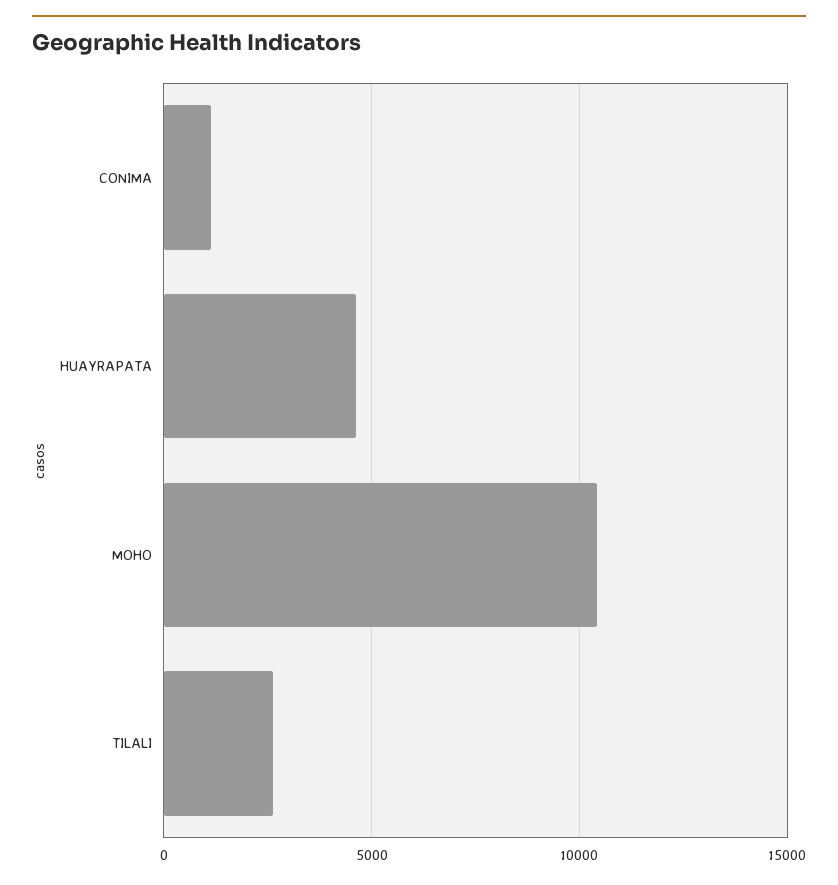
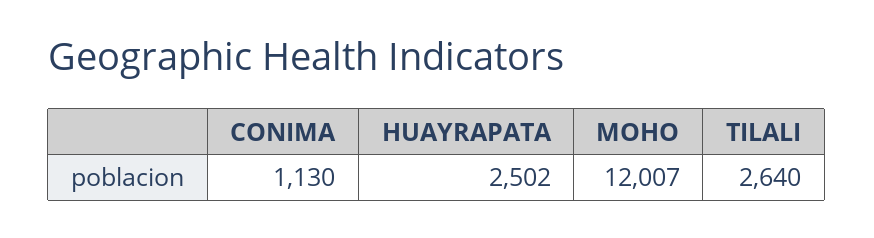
  {
    "CONIMA": 1130,
-   "HUAYRAPATA": 4500,
+   "HUAYRAPATA": 2502,
-   "MOHO": 10500,
+   "MOHO": 12007,
    "TILALI": 2640
  }

